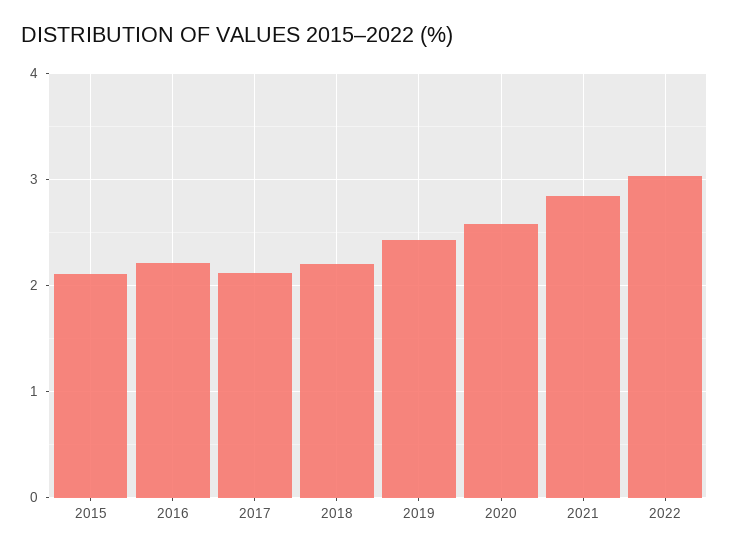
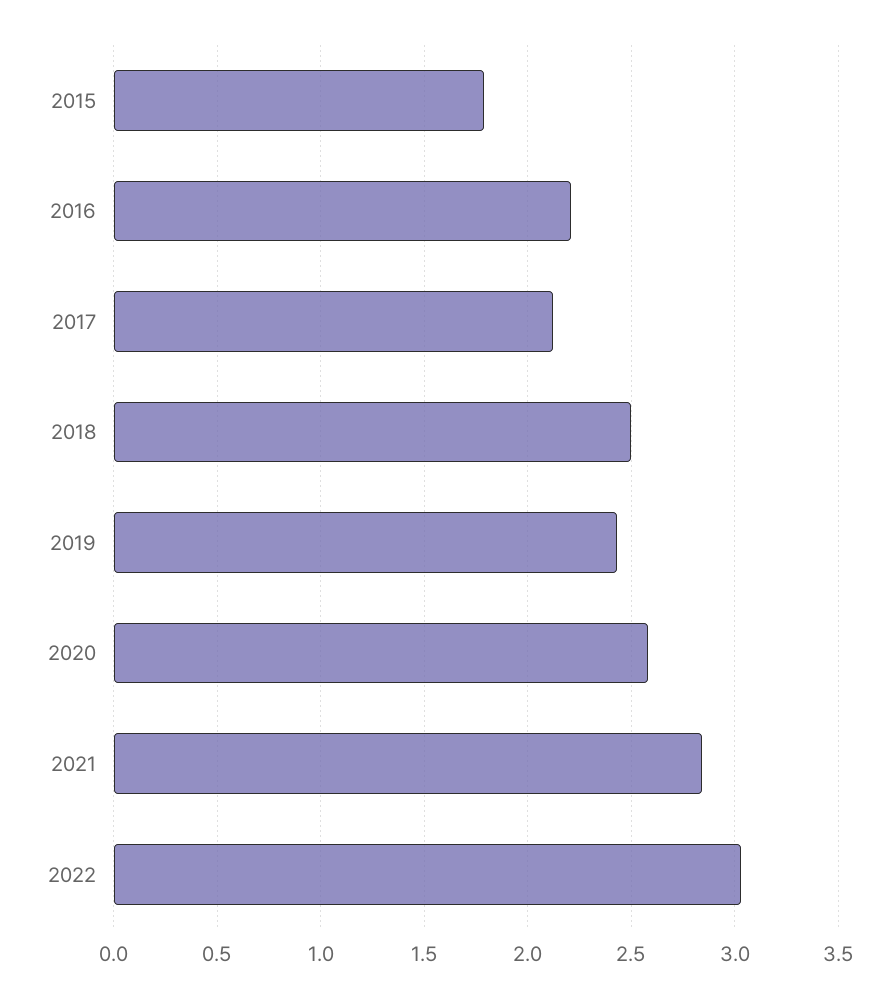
  {
-   "2015": 2.1,
+   "2015": 1.8,
    "2016": 2.2,
    "2017": 2.1,
-   "2018": 2.2,
+   "2018": 2.5,
    "2019": 2.45,
    "2020": 2.6,
    "2021": 2.85,
    "2022": 3.05
  }

